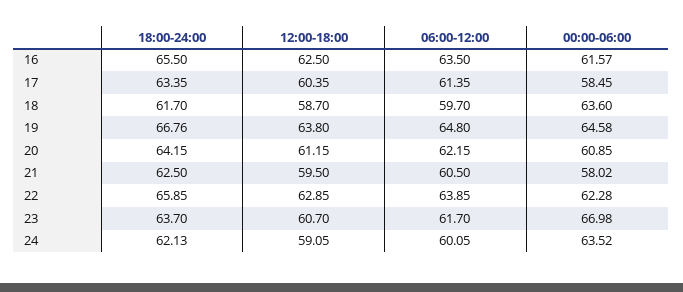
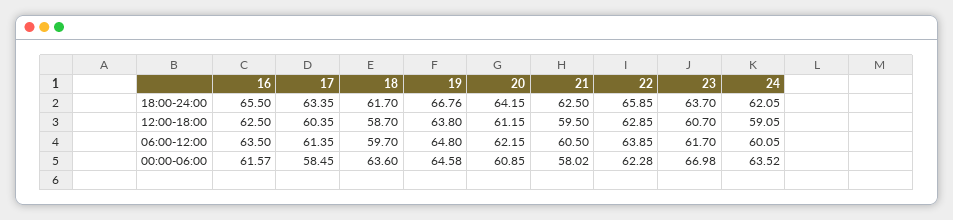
  {
    "18:00-24:00": {
      "16": 65.5,
      "17": 63.35,
      "18": 61.7,
      "19": 66.76,
      "20": 64.15,
      "21": 62.5,
      "22": 65.85,
      "23": 63.7,
-     "24": 62.13
+     "24": 62.05
    },
    "12:00-18:00": {
      "16": 62.5,
      "17": 60.35,
      "18": 58.7,
      "19": 63.8,
      "20": 61.15,
      "21": 59.5,
      "22": 62.85,
      "23": 60.7,
      "24": 59.05
    },
    "06:00-12:00": {
      "16": 63.5,
      "17": 61.35,
      "18": 59.7,
      "19": 64.8,
      "20": 62.15,
      "21": 60.5,
      "22": 63.85,
      "23": 61.7,
      "24": 60.05
    },
    "00:00-06:00": {
      "16": 61.57,
      "17": 58.45,
      "18": 63.6,
      "19": 64.58,
      "20": 60.85,
      "21": 58.02,
      "22": 62.28,
      "23": 66.98,
      "24": 63.52
    }
  }

